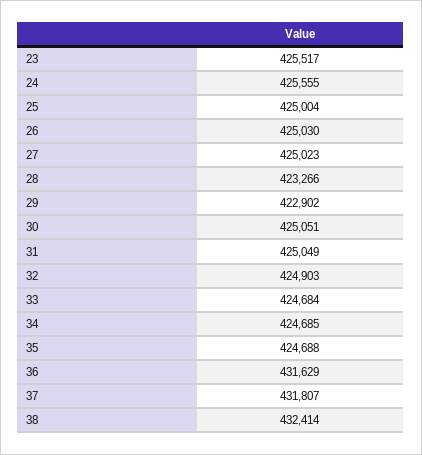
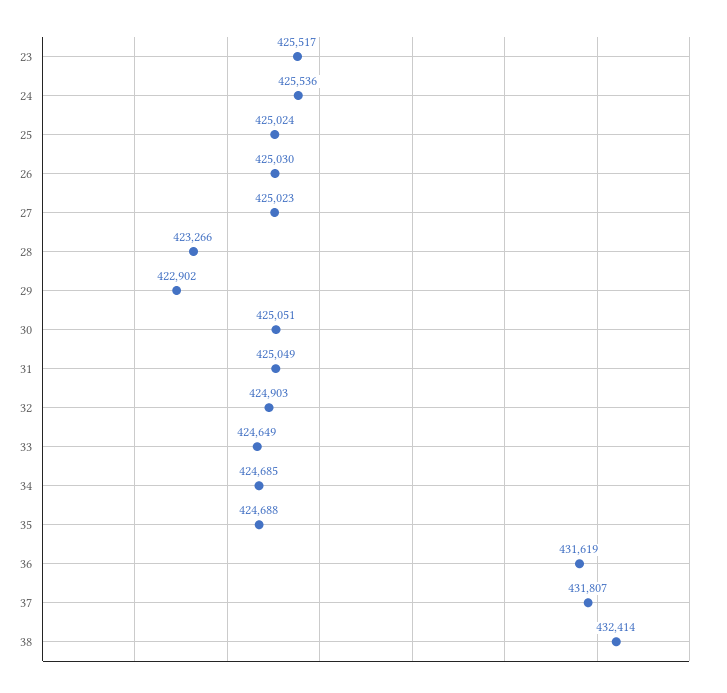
  {
    "23": 425517,
-   "24": 425555,
+   "24": 425536,
-   "25": 425004,
+   "25": 425024,
    "26": 425030,
    "27": 425023,
    "28": 423266,
    "29": 422902,
    "30": 425051,
    "31": 425049,
    "32": 424903,
-   "33": 424684,
+   "33": 424649,
    "34": 424685,
    "35": 424688,
-   "36": 431629,
+   "36": 431619,
    "37": 431807,
    "38": 432414
  }

